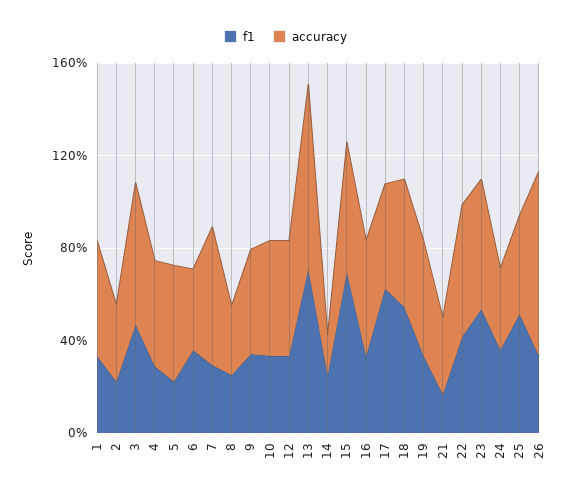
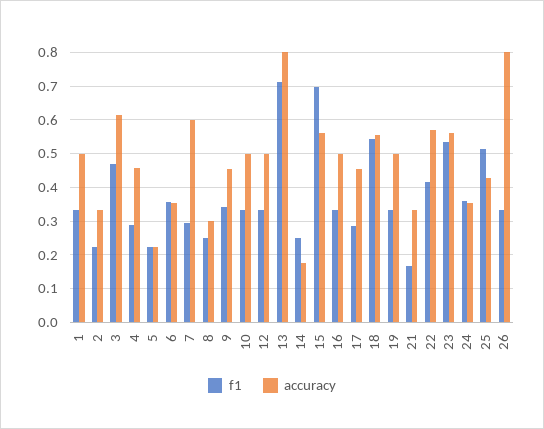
  {
    "f1": {
      "1": 0.34,
      "2": 0.22,
      "3": 0.46,
      "4": 0.28,
      "5": 0.22,
      "6": 0.36,
      "7": 0.3,
      "8": 0.26,
      "9": 0.34,
      "10": 0.34,
      "12": 0.34,
      "13": 0.72,
      "14": 0.24,
      "15": 0.7,
      "16": 0.34,
-     "17": 0.6,
+     "17": 0.28,
      "18": 0.54,
      "19": 0.34,
      "21": 0.16,
      "22": 0.42,
      "23": 0.54,
      "24": 0.36,
      "25": 0.52,
      "26": 0.34
    },
    "accuracy": {
      "1": 0.5,
      "2": 0.34,
      "3": 0.62,
      "4": 0.46,
-     "5": 0.5,
+     "5": 0.22,
      "6": 0.36,
      "7": 0.6,
      "8": 0.3,
      "9": 0.46,
      "10": 0.5,
      "12": 0.5,
      "13": 0.8,
      "14": 0.18,
      "15": 0.56,
      "16": 0.5,
      "17": 0.46,
      "18": 0.56,
      "19": 0.5,
      "21": 0.34,
      "22": 0.58,
      "23": 0.56,
      "24": 0.36,
      "25": 0.42,
      "26": 0.8
    }
  }

